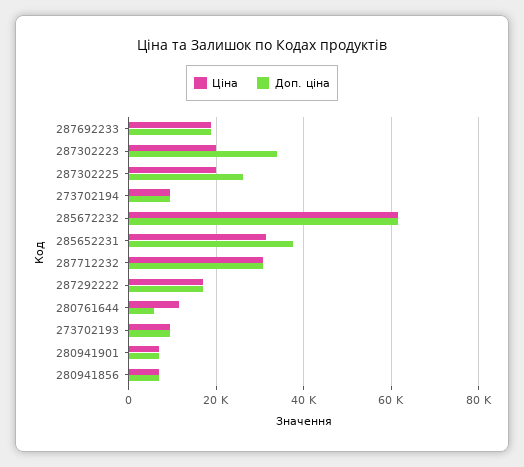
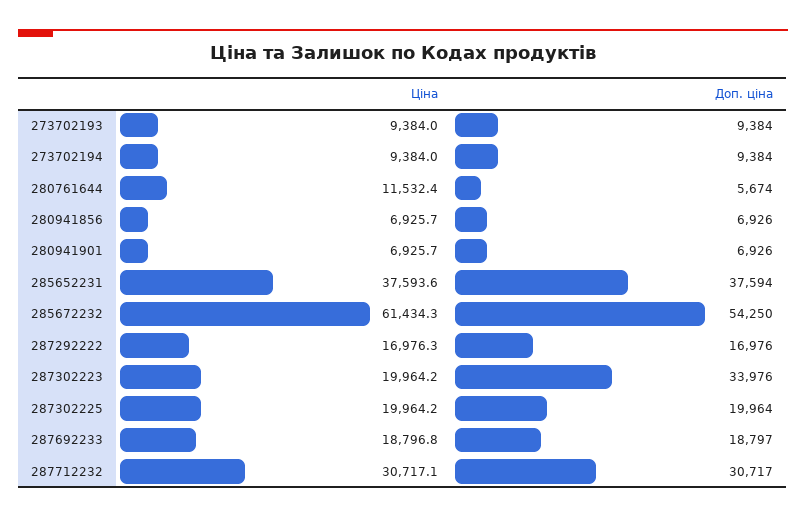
  {
    "Ціна": {
      "287692233": 18796.8,
      "287302223": 19964.2,
      "287302225": 19964.2,
      "273702194": 9384,
      "285672232": 61434.3,
-     "285652231": 32000,
+     "285652231": 37593.6,
      "287712232": 30717.1,
      "287292222": 16976.3,
      "280761644": 11532.4,
      "273702193": 9384,
      "280941901": 6925.7,
      "280941856": 6925.7
    },
    "Доп. ціна": {
      "287692233": 18797,
      "287302223": 33976,
-     "287302225": 26000,
+     "287302225": 19964,
      "273702194": 9384,
-     "285672232": 62000,
+     "285672232": 54250,
      "285652231": 37594,
      "287712232": 30717,
      "287292222": 16976,
      "280761644": 5674,
      "273702193": 9384,
      "280941901": 6926,
      "280941856": 6926
    }
  }

